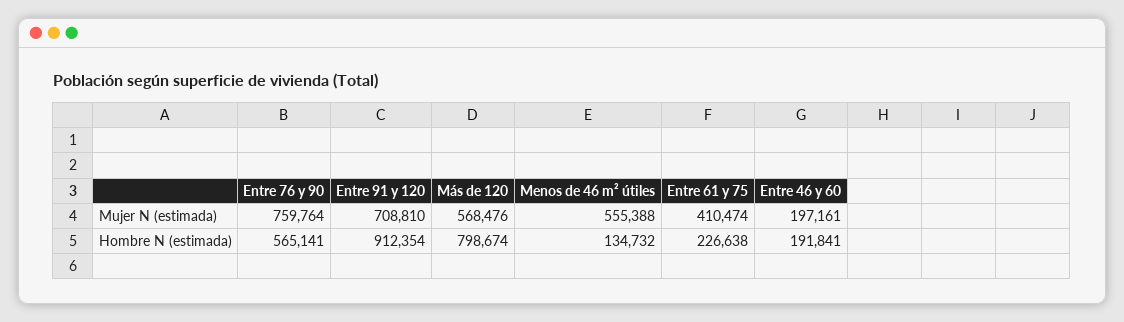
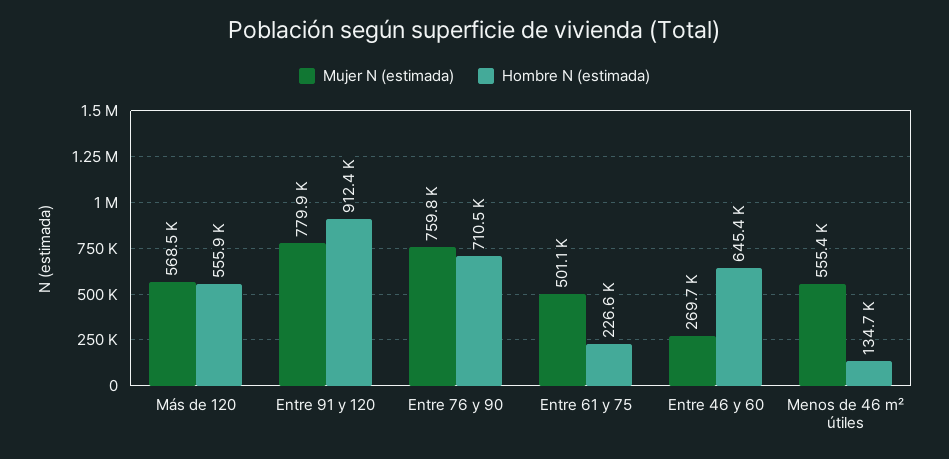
  {
    "Mujer N (estimada)": {
      "Entre 76 y 90": 759764,
-     "Entre 91 y 120": 708810,
+     "Entre 91 y 120": 779900,
      "Más de 120": 568476,
      "Menos de 46 m² útiles": 555388,
-     "Entre 61 y 75": 410474,
+     "Entre 61 y 75": 501100,
-     "Entre 46 y 60": 197161
+     "Entre 46 y 60": 269700
    },
    "Hombre N (estimada)": {
-     "Entre 76 y 90": 565141,
+     "Entre 76 y 90": 710500,
      "Entre 91 y 120": 912354,
-     "Más de 120": 798674,
+     "Más de 120": 555900,
      "Menos de 46 m² útiles": 134732,
      "Entre 61 y 75": 226638,
-     "Entre 46 y 60": 191841
+     "Entre 46 y 60": 645400
    }
  }

